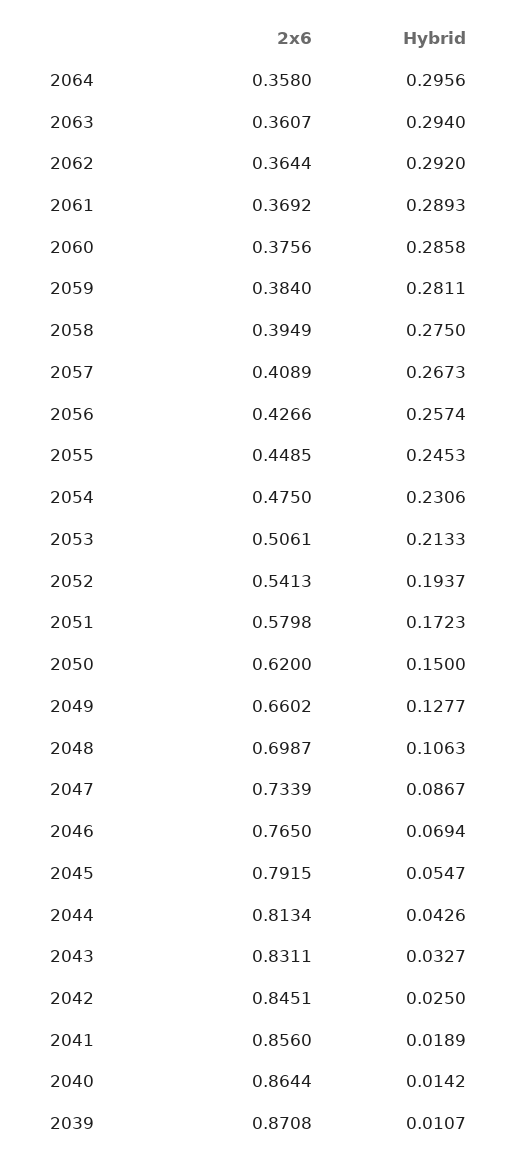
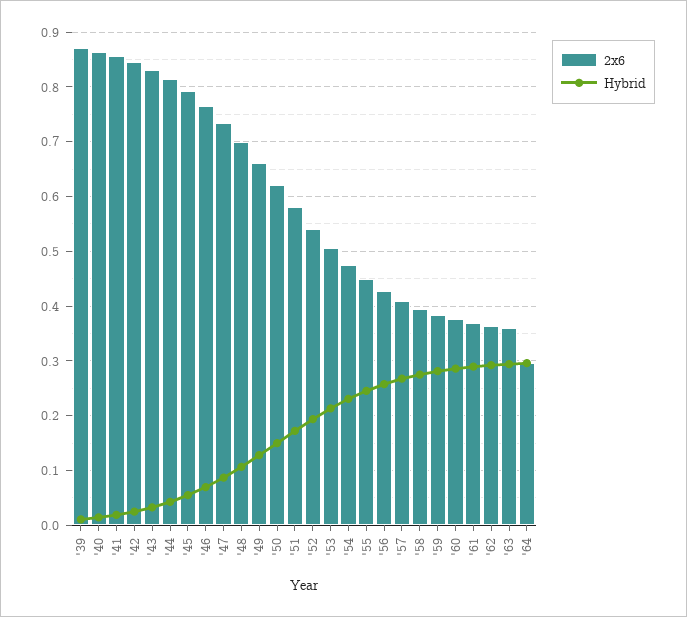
  {
    "2x6": {
-     "2064": 0.358,
+     "2064": 0.3,
      "2063": 0.3607,
      "2062": 0.3644,
      "2061": 0.3692,
      "2060": 0.3756,
      "2059": 0.384,
      "2058": 0.3949,
      "2057": 0.4089,
      "2056": 0.4266,
      "2055": 0.4485,
      "2054": 0.475,
      "2053": 0.5061,
      "2052": 0.5413,
      "2051": 0.5798,
      "2050": 0.62,
      "2049": 0.6602,
      "2048": 0.6987,
      "2047": 0.7339,
      "2046": 0.765,
      "2045": 0.7915,
      "2044": 0.8134,
      "2043": 0.8311,
      "2042": 0.8451,
      "2041": 0.856,
      "2040": 0.8644,
      "2039": 0.8708
    },
    "Hybrid": {
      "2064": 0.2956,
      "2063": 0.294,
      "2062": 0.292,
      "2061": 0.2893,
      "2060": 0.2858,
      "2059": 0.2811,
      "2058": 0.275,
      "2057": 0.2673,
      "2056": 0.2574,
      "2055": 0.2453,
      "2054": 0.2306,
      "2053": 0.2133,
      "2052": 0.1937,
      "2051": 0.1723,
      "2050": 0.15,
      "2049": 0.1277,
      "2048": 0.1063,
      "2047": 0.0867,
      "2046": 0.0694,
      "2045": 0.0547,
      "2044": 0.0426,
      "2043": 0.0327,
      "2042": 0.025,
      "2041": 0.0189,
      "2040": 0.0142,
      "2039": 0.0107
    }
  }

